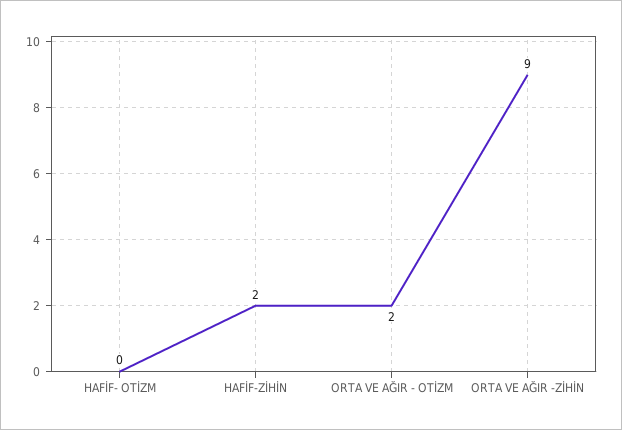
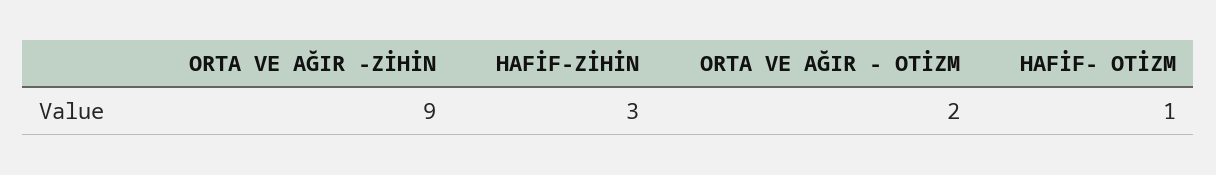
  {
-   "HAFİF- OTİZM": 0,
+   "HAFİF- OTİZM": 1,
-   "HAFİF-ZİHİN": 2,
+   "HAFİF-ZİHİN": 3,
    "ORTA VE AĞIR - OTİZM": 2,
    "ORTA VE AĞIR -ZİHİN": 9
  }

